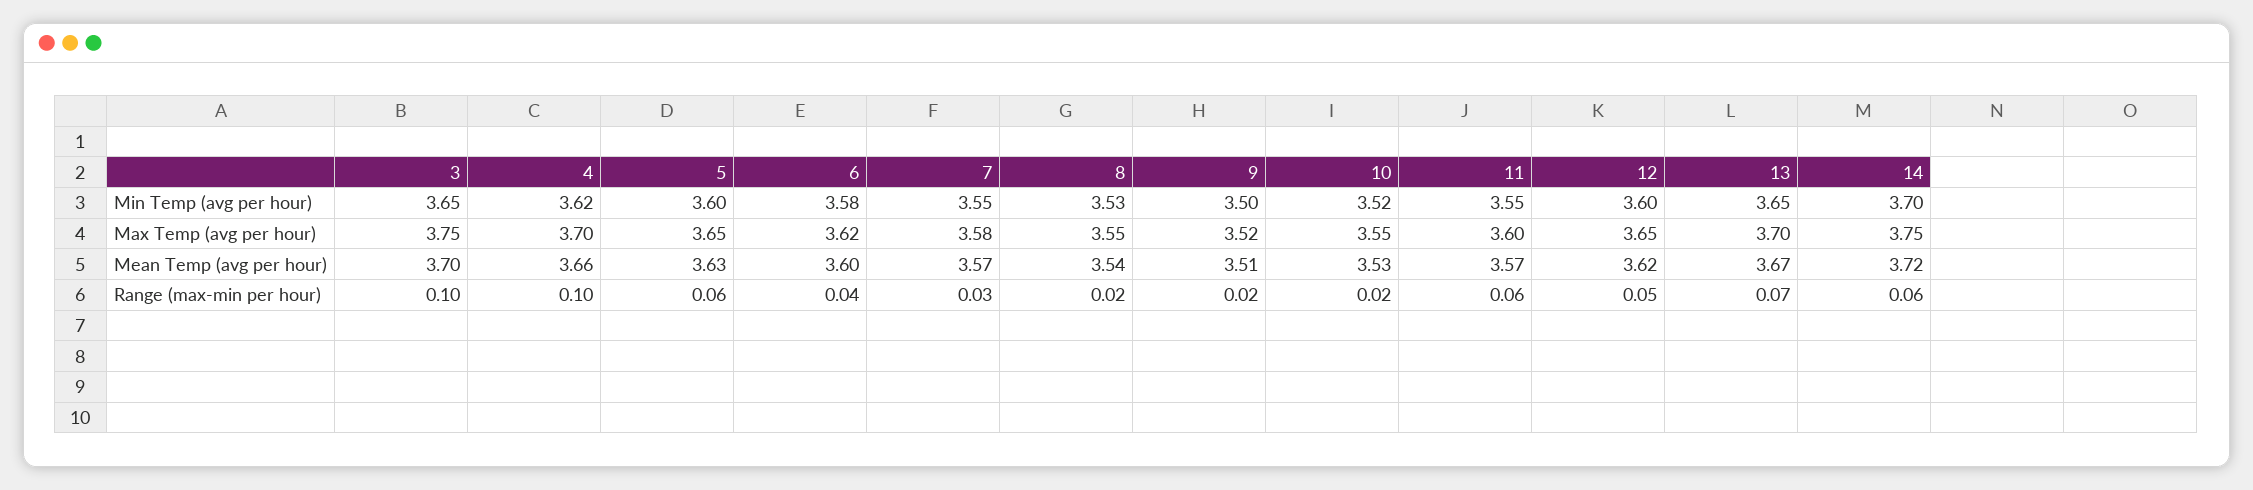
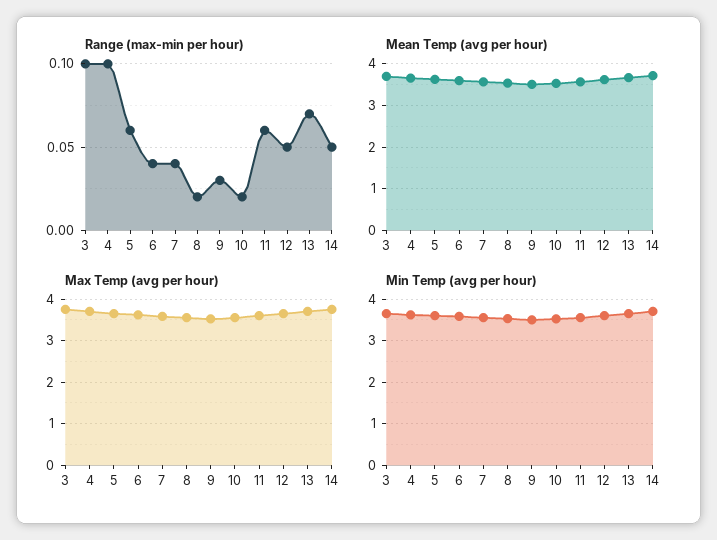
  {
    "Min Temp (avg per hour)": {
      "3": 3.65,
      "4": 3.62,
      "5": 3.6,
      "6": 3.58,
      "7": 3.55,
      "8": 3.53,
      "9": 3.5,
      "10": 3.52,
      "11": 3.55,
      "12": 3.6,
      "13": 3.65,
      "14": 3.7
    },
    "Max Temp (avg per hour)": {
      "3": 3.75,
      "4": 3.7,
      "5": 3.65,
      "6": 3.62,
      "7": 3.58,
      "8": 3.55,
      "9": 3.52,
      "10": 3.55,
      "11": 3.6,
      "12": 3.65,
      "13": 3.7,
      "14": 3.75
    },
    "Mean Temp (avg per hour)": {
      "3": 3.7,
      "4": 3.66,
      "5": 3.63,
      "6": 3.6,
      "7": 3.57,
      "8": 3.54,
      "9": 3.51,
      "10": 3.53,
      "11": 3.57,
      "12": 3.62,
      "13": 3.67,
      "14": 3.72
    },
    "Range (max-min per hour)": {
      "3": 0.1,
      "4": 0.1,
      "5": 0.06,
      "6": 0.04,
-     "7": 0.03,
+     "7": 0.04,
      "8": 0.02,
-     "9": 0.02,
+     "9": 0.03,
      "10": 0.02,
      "11": 0.06,
      "12": 0.05,
      "13": 0.07,
-     "14": 0.06
+     "14": 0.05
    }
  }

